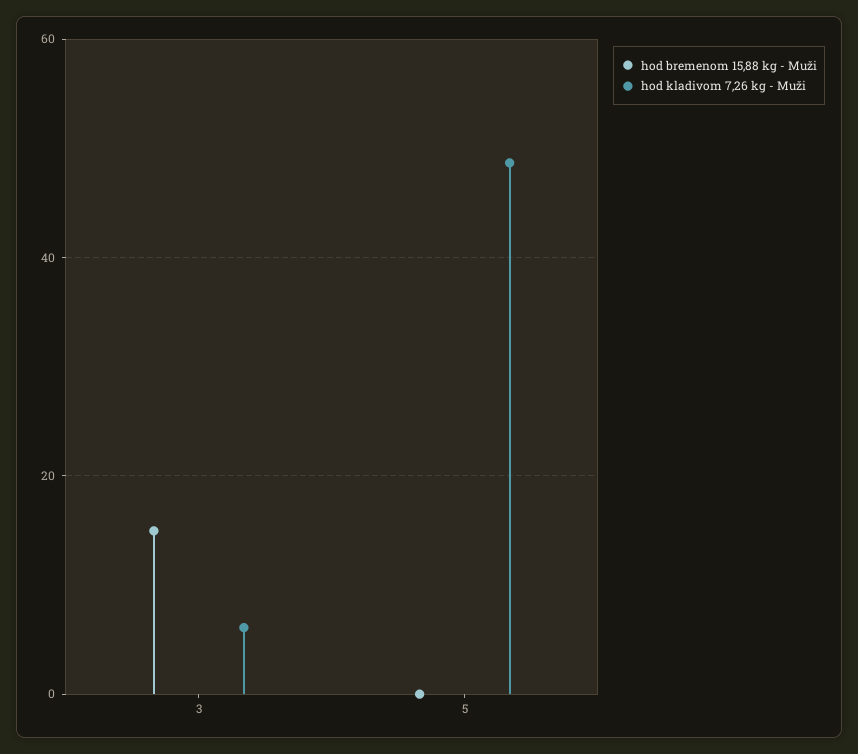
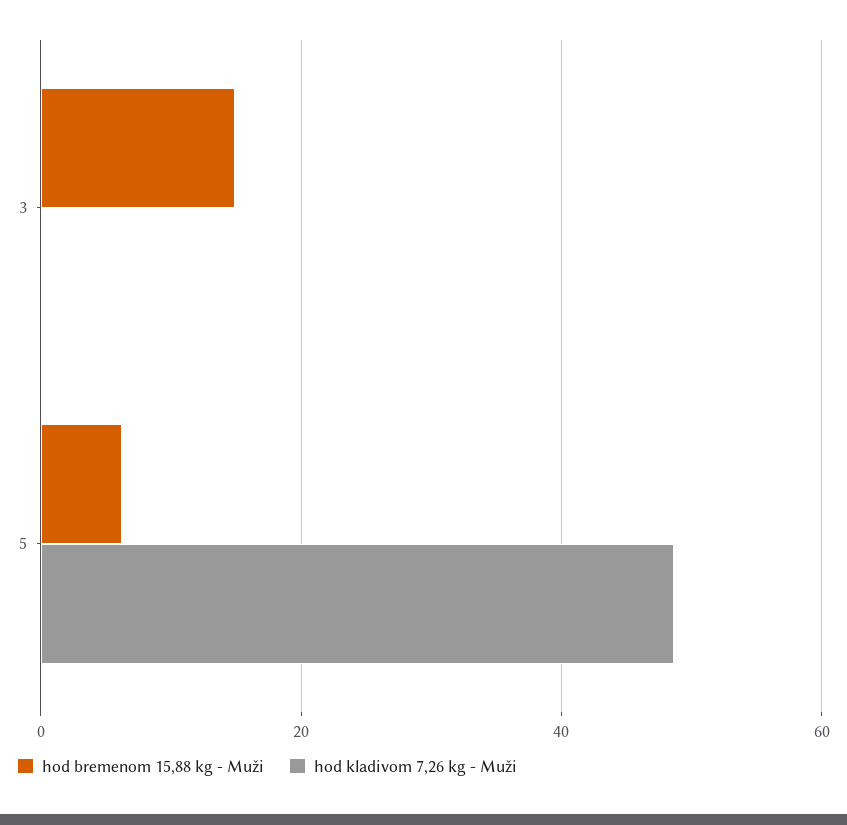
  {
    "hod bremenom 15,88 kg - Muži": {
      "3": 14,
-     "5": 0
+     "5": 6
    },
    "hod kladivom 7,26 kg - Muži": {
-     "3": 6,
+     "3": 0,
      "5": 48
    }
  }

